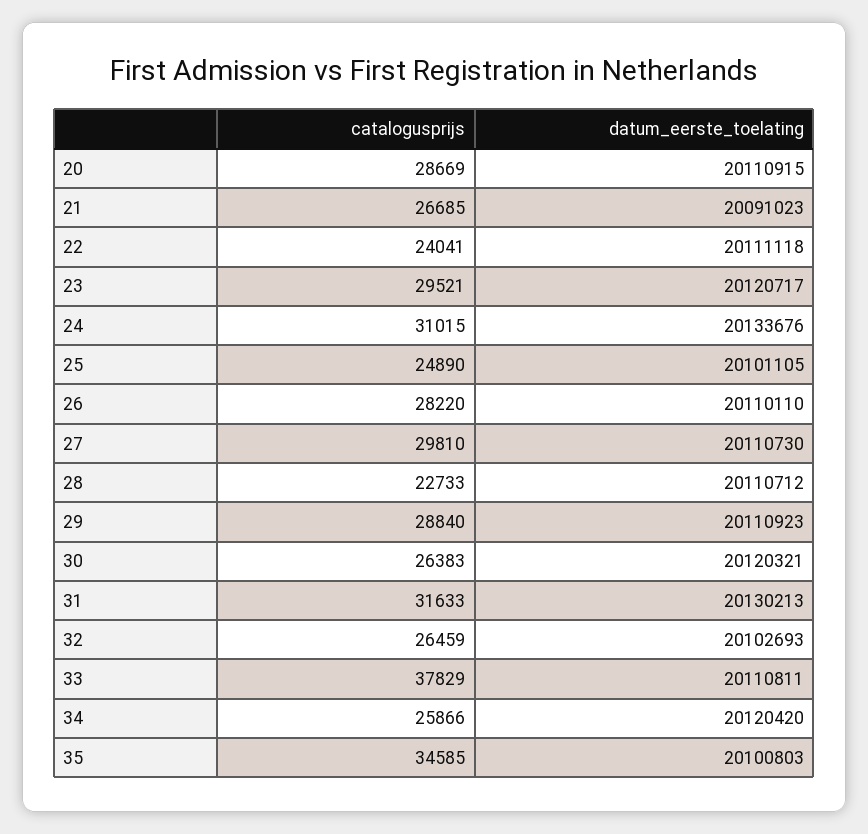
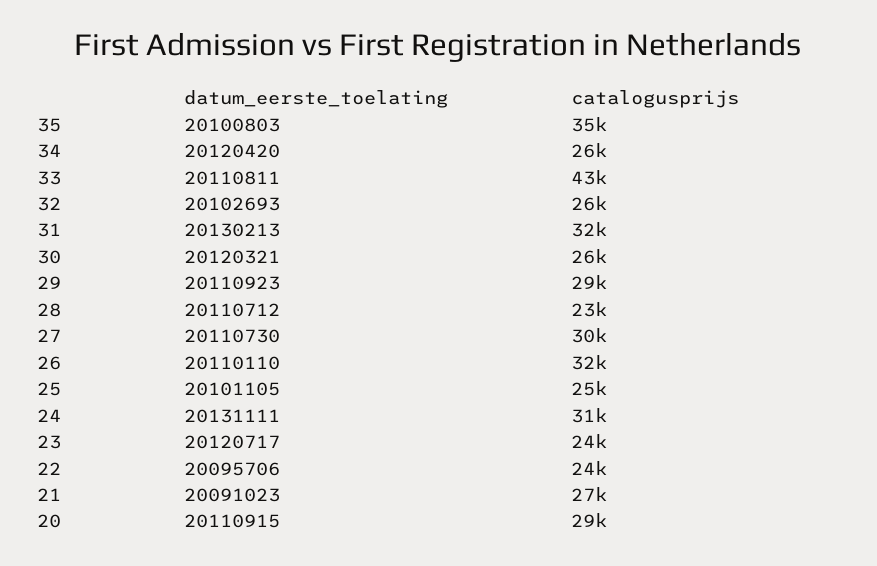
  {
    "catalogusprijs": {
      "20": 28669,
      "21": 26685,
      "22": 24041,
-     "23": 29521,
+     "23": 24000,
      "24": 31015,
      "25": 24890,
-     "26": 28220,
+     "26": 32000,
      "27": 29810,
      "28": 22733,
      "29": 28840,
      "30": 26383,
      "31": 31633,
      "32": 26459,
-     "33": 37829,
+     "33": 43000,
      "34": 25866,
      "35": 34585
    },
    "datum_eerste_toelating": {
      "20": 20110915,
      "21": 20091023,
-     "22": 20111118,
+     "22": 20095706,
      "23": 20120717,
-     "24": 20133676,
+     "24": 20131111,
      "25": 20101105,
      "26": 20110110,
      "27": 20110730,
      "28": 20110712,
      "29": 20110923,
      "30": 20120321,
      "31": 20130213,
      "32": 20102693,
      "33": 20110811,
      "34": 20120420,
      "35": 20100803
    }
  }

